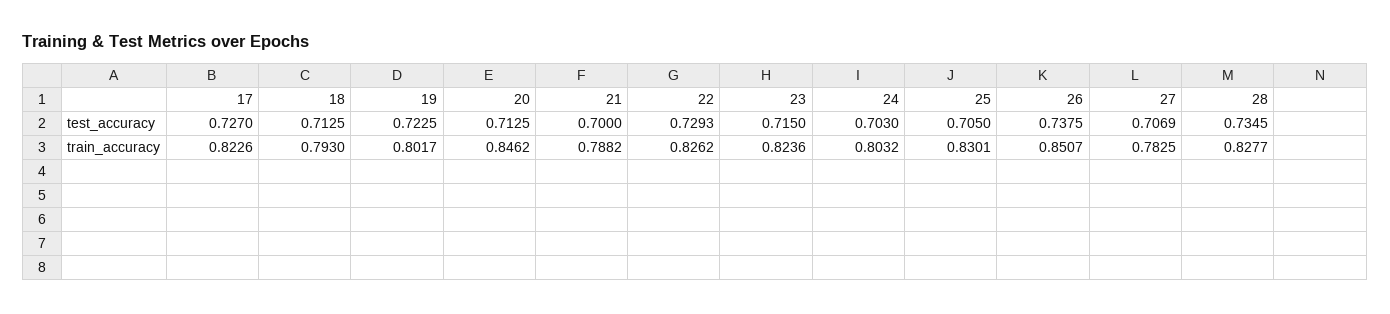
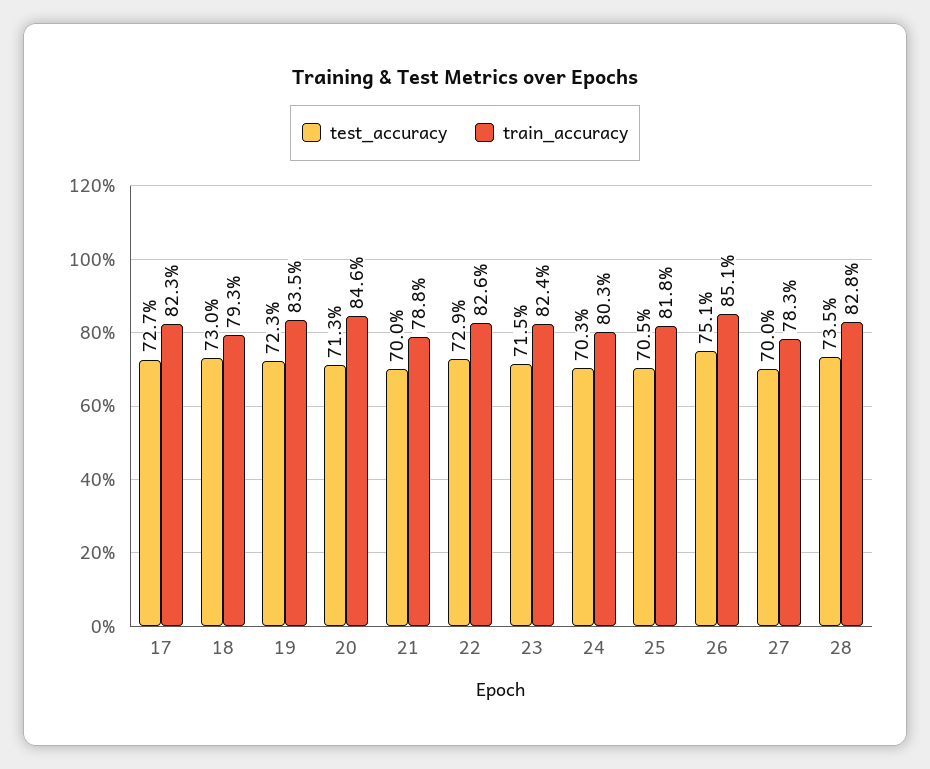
  {
    "test_accuracy": {
      "17": 0.727,
-     "18": 0.7125,
+     "18": 0.73,
      "19": 0.7225,
      "20": 0.7125,
      "21": 0.7,
      "22": 0.7293,
      "23": 0.715,
      "24": 0.703,
      "25": 0.705,
-     "26": 0.7375,
+     "26": 0.751,
-     "27": 0.7069,
+     "27": 0.7,
      "28": 0.7345
    },
    "train_accuracy": {
      "17": 0.8226,
      "18": 0.793,
-     "19": 0.8017,
+     "19": 0.835,
      "20": 0.8462,
      "21": 0.7882,
      "22": 0.8262,
      "23": 0.8236,
      "24": 0.8032,
-     "25": 0.8301,
+     "25": 0.818,
      "26": 0.8507,
      "27": 0.7825,
      "28": 0.8277
    }
  }

